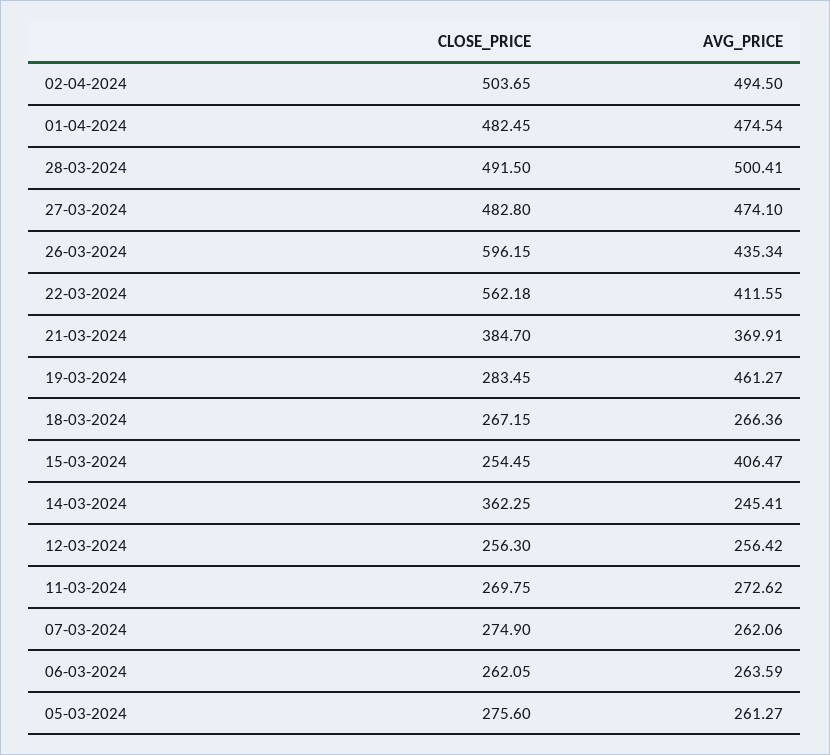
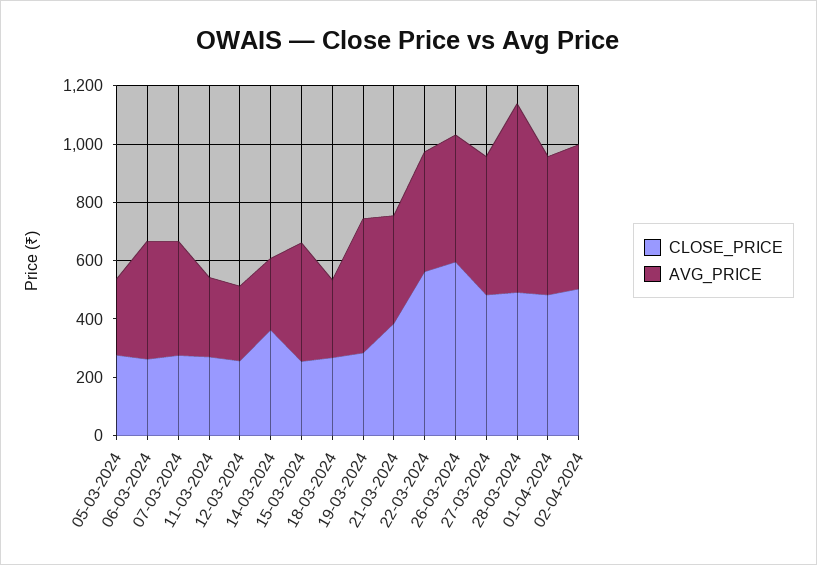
  {
    "CLOSE_PRICE": {
      "02-04-2024": 503.65,
      "01-04-2024": 482.45,
      "28-03-2024": 491.5,
      "27-03-2024": 482.8,
      "26-03-2024": 596.15,
      "22-03-2024": 562.18,
      "21-03-2024": 384.7,
      "19-03-2024": 283.45,
      "18-03-2024": 267.15,
      "15-03-2024": 254.45,
      "14-03-2024": 362.25,
      "12-03-2024": 256.3,
      "11-03-2024": 269.75,
      "07-03-2024": 274.9,
      "06-03-2024": 262.05,
      "05-03-2024": 275.6
    },
    "AVG_PRICE": {
      "02-04-2024": 494.5,
      "01-04-2024": 474.54,
-     "28-03-2024": 500.41,
+     "28-03-2024": 650,
      "27-03-2024": 474.1,
      "26-03-2024": 435.34,
      "22-03-2024": 411.55,
      "21-03-2024": 369.91,
      "19-03-2024": 461.27,
      "18-03-2024": 266.36,
      "15-03-2024": 406.47,
      "14-03-2024": 245.41,
      "12-03-2024": 256.42,
      "11-03-2024": 272.62,
-     "07-03-2024": 262.06,
+     "07-03-2024": 400,
-     "06-03-2024": 263.59,
+     "06-03-2024": 400,
      "05-03-2024": 261.27
    }
  }

